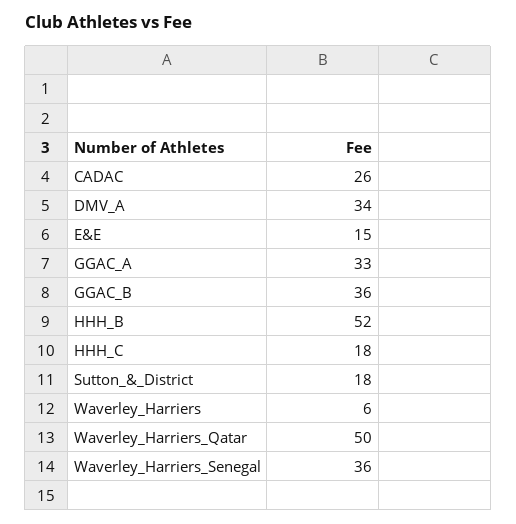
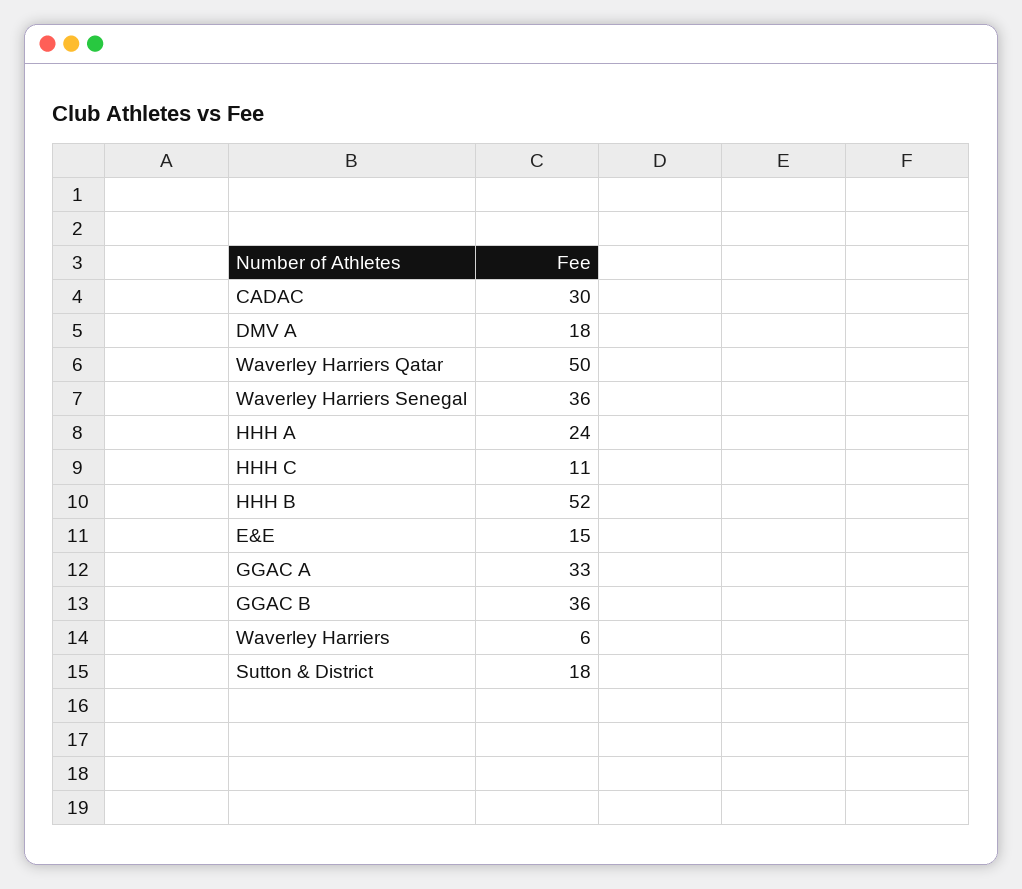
  {
-   "CADAC": 26,
+   "CADAC": 30,
-   "DMV_A": 34,
+   "DMV_A": 18,
    "E&E": 15,
    "GGAC_A": 33,
    "GGAC_B": 36,
    "HHH_B": 52,
-   "HHH_C": 18,
+   "HHH_C": 11,
    "Sutton_&_District": 18,
    "Waverley_Harriers": 6,
    "Waverley_Harriers_Qatar": 50,
-   "Waverley_Harriers_Senegal": 36
+   "Waverley_Harriers_Senegal": 36,
+   "HHH A": 24
  }

